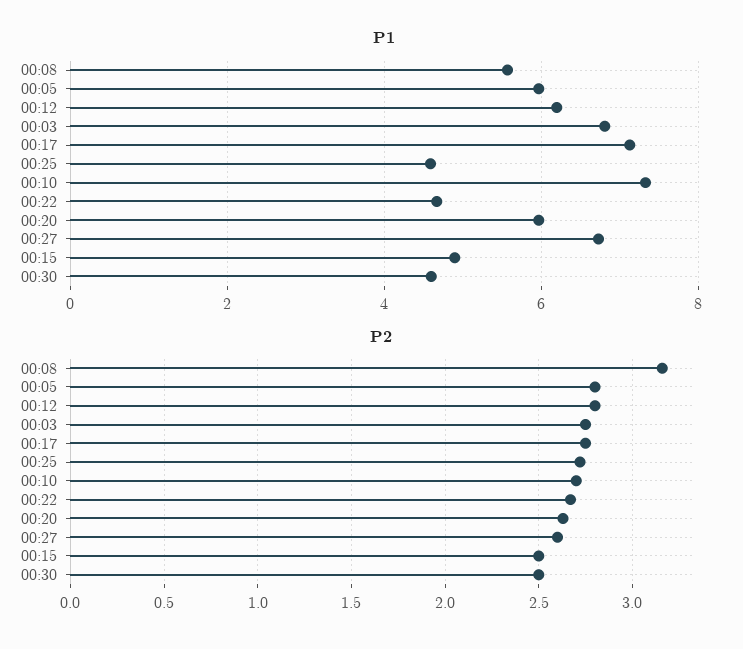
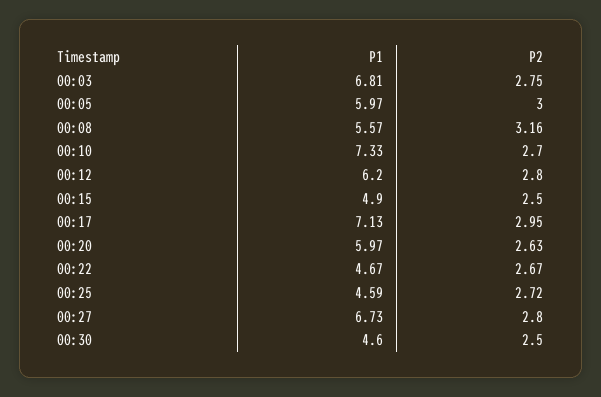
  {
    "P1": {
      "00:08": 5.57,
      "00:05": 5.97,
      "00:12": 6.2,
      "00:03": 6.81,
      "00:17": 7.13,
      "00:25": 4.59,
      "00:10": 7.33,
      "00:22": 4.67,
      "00:20": 5.97,
      "00:27": 6.73,
      "00:15": 4.9,
      "00:30": 4.6
    },
    "P2": {
      "00:08": 3.16,
-     "00:05": 2.8,
+     "00:05": 3,
      "00:12": 2.8,
      "00:03": 2.75,
-     "00:17": 2.75,
+     "00:17": 2.95,
      "00:25": 2.72,
      "00:10": 2.7,
      "00:22": 2.67,
      "00:20": 2.63,
-     "00:27": 2.6,
+     "00:27": 2.8,
      "00:15": 2.5,
      "00:30": 2.5
    }
  }

